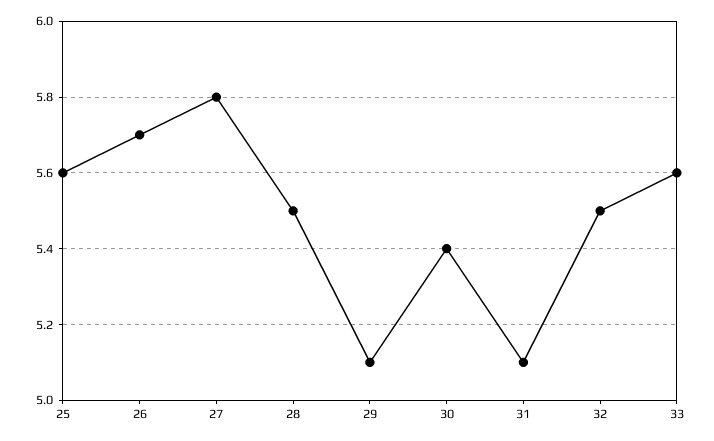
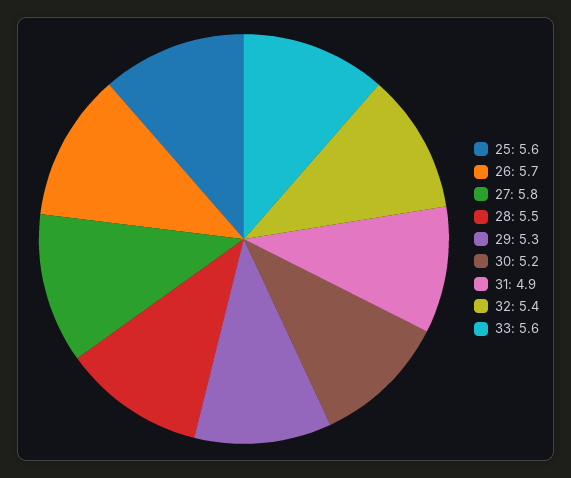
  {
    "25": 5.6,
    "26": 5.7,
    "27": 5.8,
    "28": 5.5,
-   "29": 5.1,
+   "29": 5.3,
-   "30": 5.4,
+   "30": 5.2,
-   "31": 5.1,
+   "31": 4.9,
-   "32": 5.5,
+   "32": 5.4,
    "33": 5.6
  }

